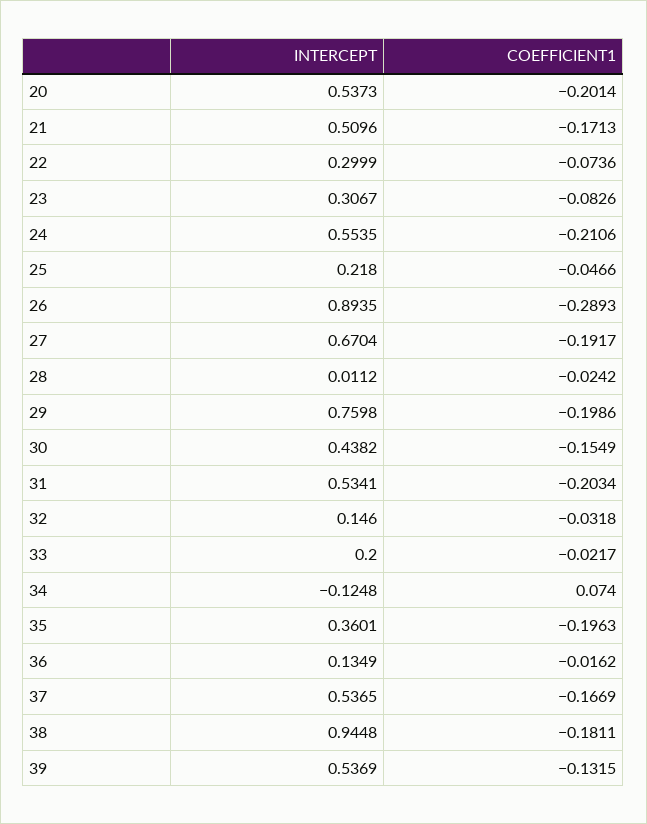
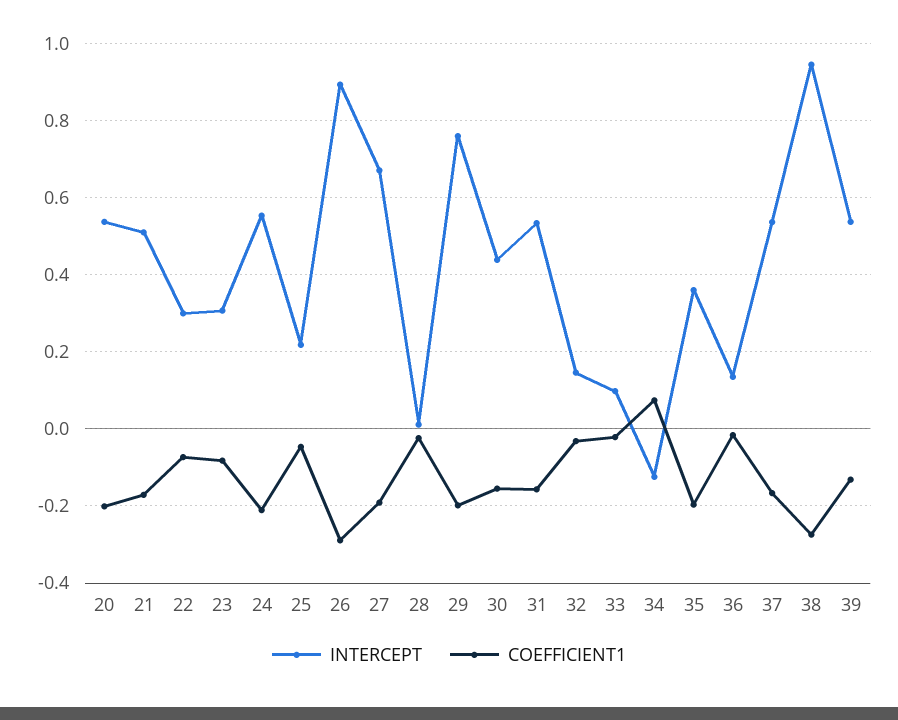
  {
    "INTERCEPT": {
      "20": 0.5373,
      "21": 0.5096,
      "22": 0.2999,
      "23": 0.3067,
      "24": 0.5535,
      "25": 0.218,
      "26": 0.8935,
      "27": 0.6704,
      "28": 0.0112,
      "29": 0.7598,
      "30": 0.4382,
      "31": 0.5341,
      "32": 0.146,
-     "33": 0.2,
+     "33": 0.1,
      "34": -0.1248,
      "35": 0.3601,
      "36": 0.1349,
      "37": 0.5365,
      "38": 0.9448,
      "39": 0.5369
    },
    "COEFFICIENT1": {
      "20": -0.2014,
      "21": -0.1713,
      "22": -0.0736,
      "23": -0.0826,
      "24": -0.2106,
      "25": -0.0466,
      "26": -0.2893,
      "27": -0.1917,
      "28": -0.0242,
      "29": -0.1986,
      "30": -0.1549,
-     "31": -0.2034,
+     "31": -0.16,
      "32": -0.0318,
      "33": -0.0217,
      "34": 0.074,
      "35": -0.1963,
      "36": -0.0162,
      "37": -0.1669,
-     "38": -0.1811,
+     "38": -0.28,
      "39": -0.1315
    }
  }

